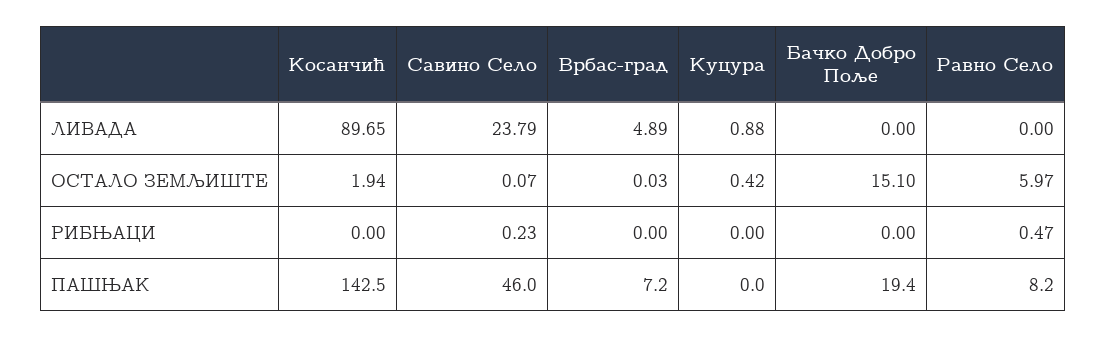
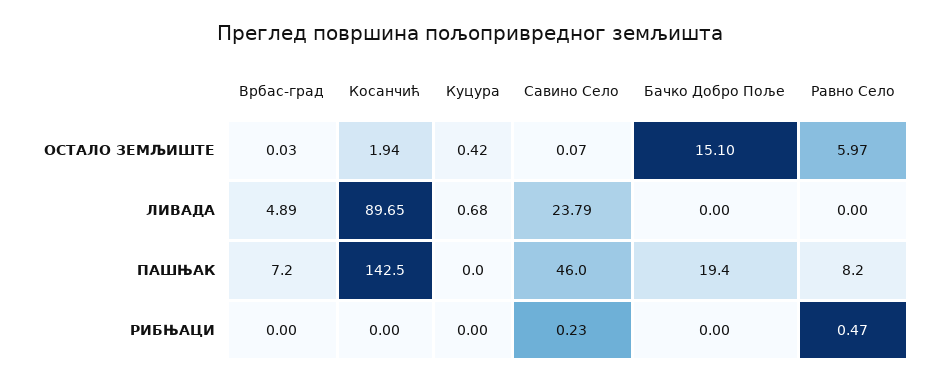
  {
    "Косанчић": {
      "ЛИВАДА": 89.65,
      "ОСТАЛО ЗЕМЉИШТЕ": 1.94,
      "РИБЊАЦИ": 0,
      "ПАШЊАК": 142.5
    },
    "Савино Село": {
      "ЛИВАДА": 23.79,
      "ОСТАЛО ЗЕМЉИШТЕ": 0.07,
      "РИБЊАЦИ": 0.23,
      "ПАШЊАК": 46
    },
    "Врбас-град": {
      "ЛИВАДА": 4.89,
      "ОСТАЛО ЗЕМЉИШТЕ": 0.03,
      "РИБЊАЦИ": 0,
      "ПАШЊАК": 7.2
    },
    "Куцура": {
-     "ЛИВАДА": 0.88,
+     "ЛИВАДА": 0.68,
      "ОСТАЛО ЗЕМЉИШТЕ": 0.42,
      "РИБЊАЦИ": 0,
      "ПАШЊАК": 0
    },
    "Бачко Добро Поље": {
      "ЛИВАДА": 0,
      "ОСТАЛО ЗЕМЉИШТЕ": 15.1,
      "РИБЊАЦИ": 0,
      "ПАШЊАК": 19.4
    },
    "Равно Село": {
      "ЛИВАДА": 0,
      "ОСТАЛО ЗЕМЉИШТЕ": 5.97,
      "РИБЊАЦИ": 0.47,
      "ПАШЊАК": 8.2
    }
  }

